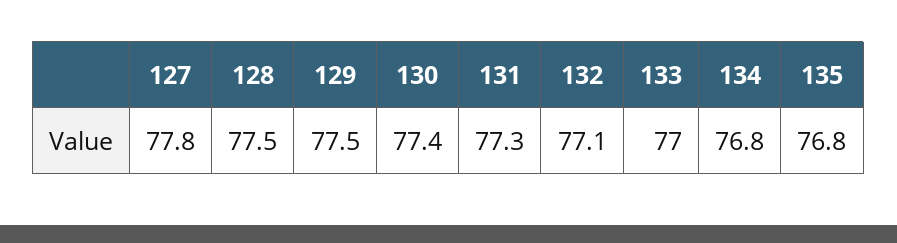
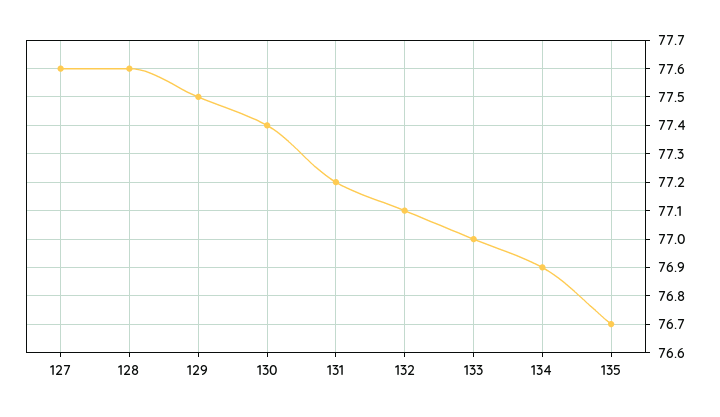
  {
-   "127": 77.8,
+   "127": 77.6,
-   "128": 77.5,
+   "128": 77.6,
    "129": 77.5,
    "130": 77.4,
-   "131": 77.3,
+   "131": 77.2,
    "132": 77.1,
    "133": 77,
-   "134": 76.8,
+   "134": 76.9,
-   "135": 76.8
+   "135": 76.7
  }

